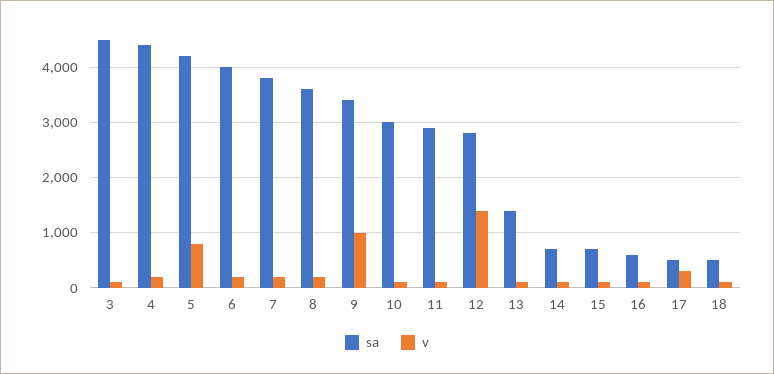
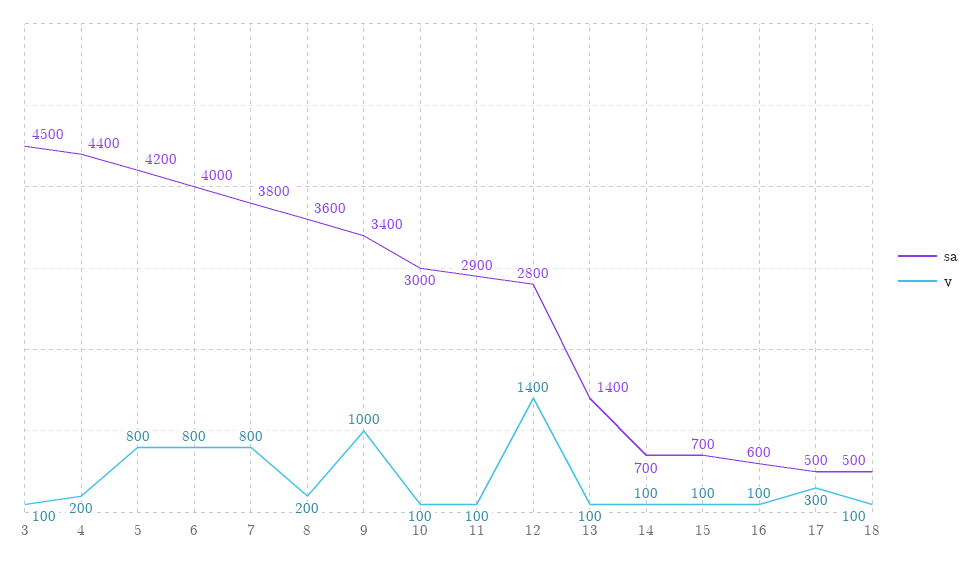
  {
    "sa": {
      "3": 4500,
      "4": 4400,
      "5": 4200,
      "6": 4000,
      "7": 3800,
      "8": 3600,
      "9": 3400,
      "10": 3000,
      "11": 2900,
      "12": 2800,
      "13": 1400,
      "14": 700,
      "15": 700,
      "16": 600,
      "17": 500,
      "18": 500
    },
    "v": {
      "3": 100,
      "4": 200,
      "5": 800,
-     "6": 200,
+     "6": 800,
-     "7": 200,
+     "7": 800,
      "8": 200,
      "9": 1000,
      "10": 100,
      "11": 100,
      "12": 1400,
      "13": 100,
      "14": 100,
      "15": 100,
      "16": 100,
      "17": 300,
      "18": 100
    }
  }

